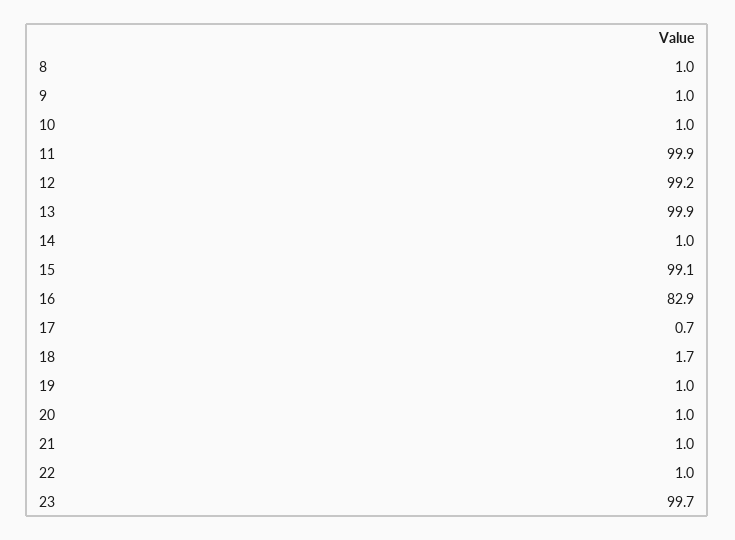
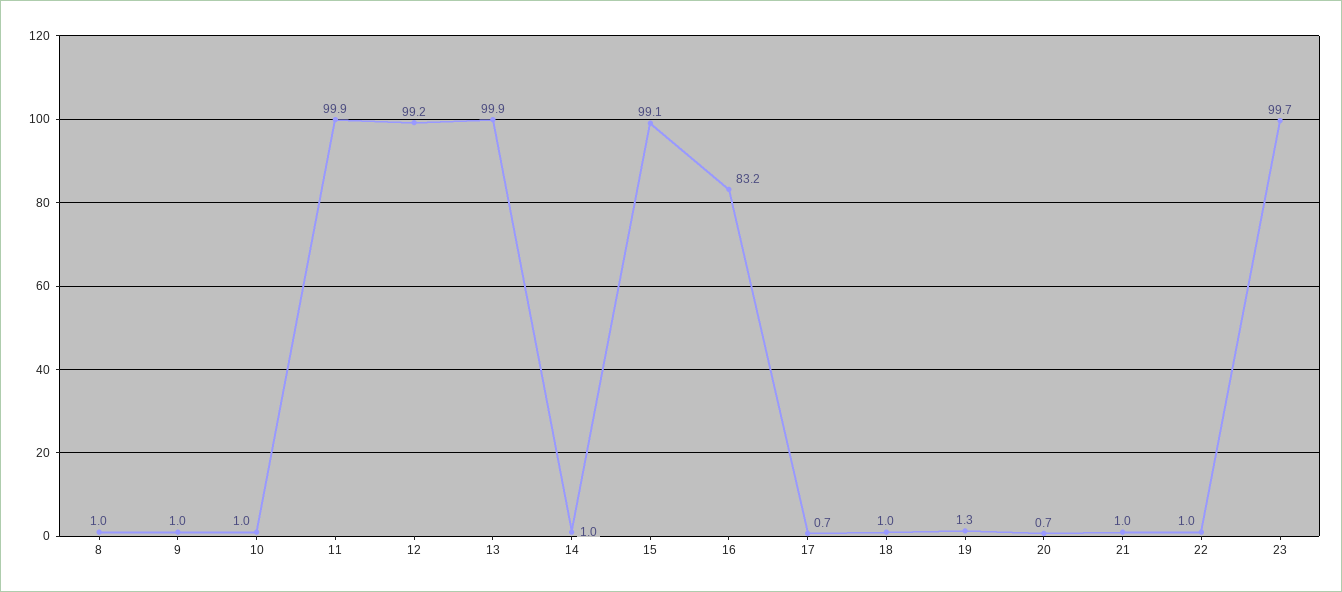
  {
    "8": 1,
    "9": 1,
    "10": 1,
    "11": 99.9,
    "12": 99.2,
    "13": 99.9,
    "14": 1,
    "15": 99.1,
-   "16": 82.9,
+   "16": 83.2,
    "17": 0.7,
-   "18": 1.7,
+   "18": 1,
-   "19": 1,
+   "19": 1.3,
-   "20": 1,
+   "20": 0.7,
    "21": 1,
    "22": 1,
    "23": 99.7
  }

